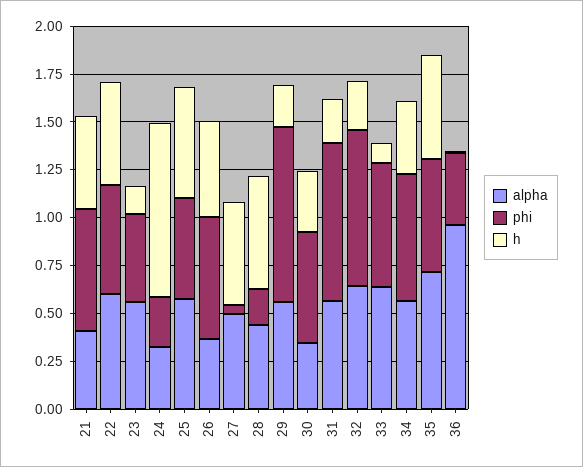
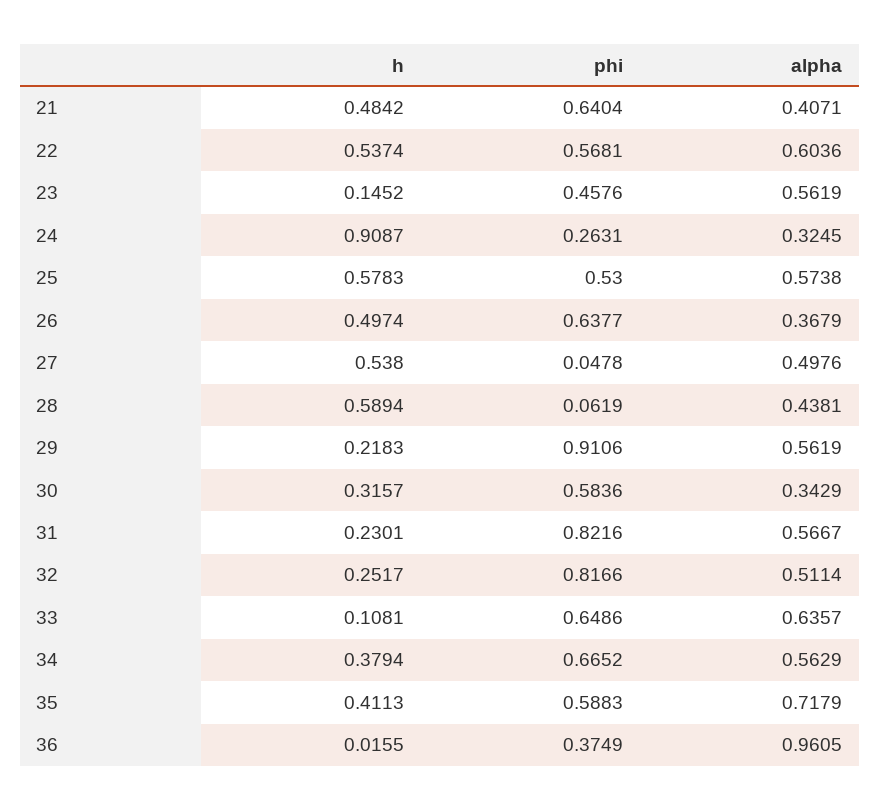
  {
    "alpha": {
      "21": 0.4071,
      "22": 0.6036,
      "23": 0.5619,
      "24": 0.3245,
      "25": 0.5738,
      "26": 0.3679,
      "27": 0.4976,
      "28": 0.4381,
      "29": 0.5619,
      "30": 0.3429,
      "31": 0.5667,
-     "32": 0.65,
+     "32": 0.5114,
      "33": 0.6357,
      "34": 0.5629,
      "35": 0.7179,
      "36": 0.9605
    },
    "phi": {
      "21": 0.6404,
      "22": 0.5681,
      "23": 0.4576,
      "24": 0.2631,
      "25": 0.53,
      "26": 0.6377,
      "27": 0.0478,
-     "28": 0.2,
+     "28": 0.0619,
      "29": 0.9106,
      "30": 0.5836,
      "31": 0.8216,
      "32": 0.8166,
      "33": 0.6486,
      "34": 0.6652,
      "35": 0.5883,
      "36": 0.3749
    },
    "h": {
      "21": 0.4842,
      "22": 0.5374,
      "23": 0.1452,
      "24": 0.9087,
      "25": 0.5783,
      "26": 0.4974,
      "27": 0.538,
      "28": 0.5894,
      "29": 0.2183,
      "30": 0.3157,
      "31": 0.2301,
      "32": 0.2517,
      "33": 0.1081,
      "34": 0.3794,
-     "35": 0.55,
+     "35": 0.4113,
      "36": 0.0155
    }
  }

